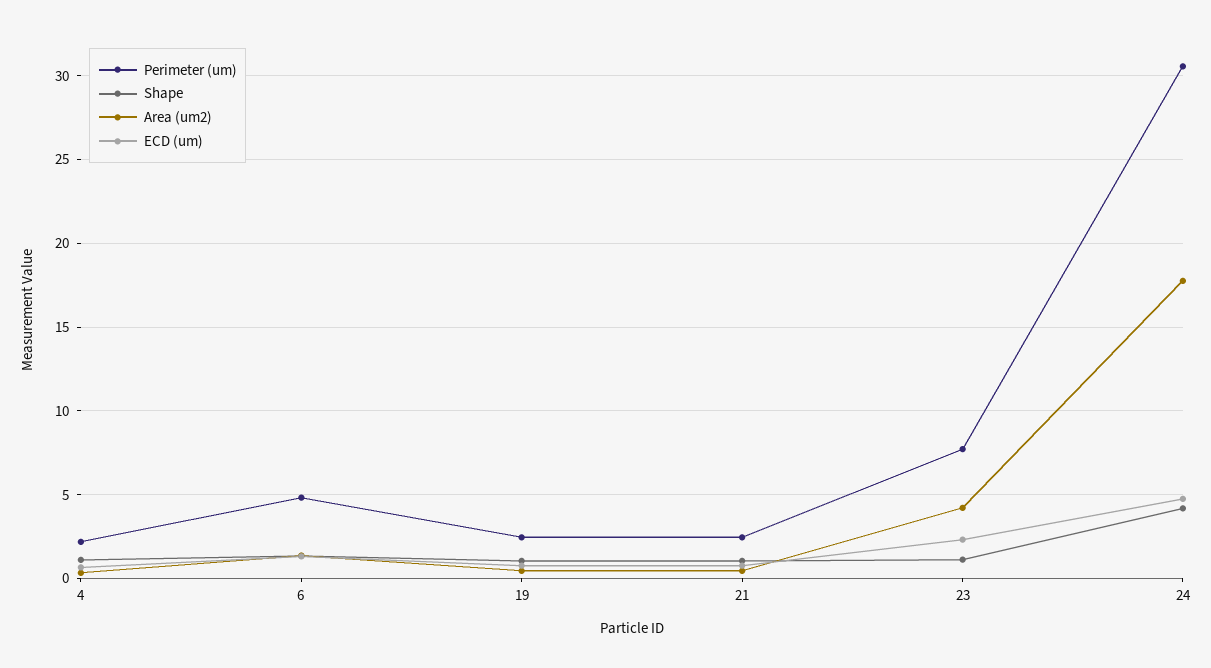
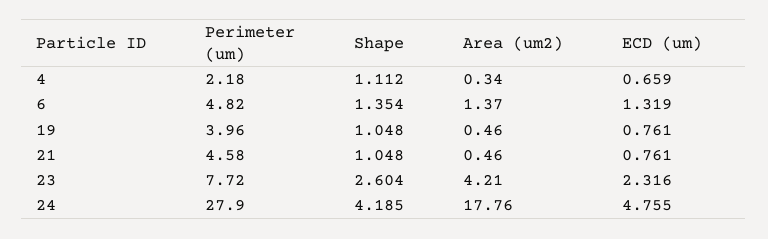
  {
    "Perimeter (um)": {
      "4": 2.18,
      "6": 4.82,
-     "19": 2.5,
+     "19": 3.96,
-     "21": 2.5,
+     "21": 4.58,
      "23": 7.72,
-     "24": 30.5
+     "24": 27.9
    },
    "Shape": {
      "4": 1.112,
      "6": 1.354,
      "19": 1.048,
      "21": 1.048,
-     "23": 1,
+     "23": 2.604,
      "24": 4.185
    },
    "Area (um2)": {
      "4": 0.34,
      "6": 1.37,
      "19": 0.46,
      "21": 0.46,
      "23": 4.21,
      "24": 17.76
    },
    "ECD (um)": {
      "4": 0.659,
      "6": 1.319,
      "19": 0.761,
      "21": 0.761,
      "23": 2.316,
      "24": 4.755
    }
  }

